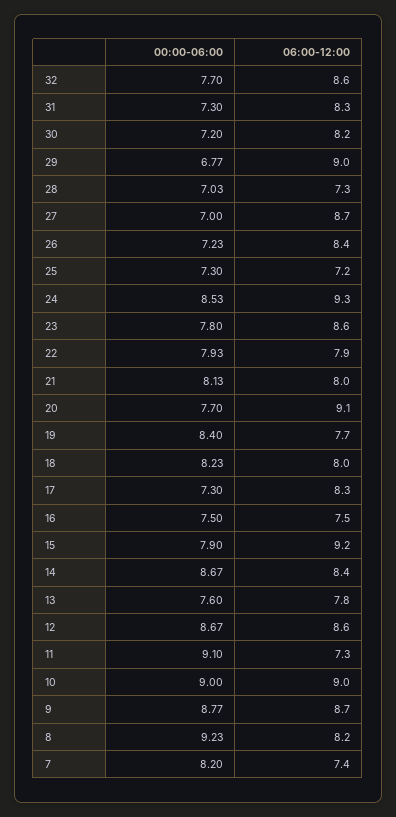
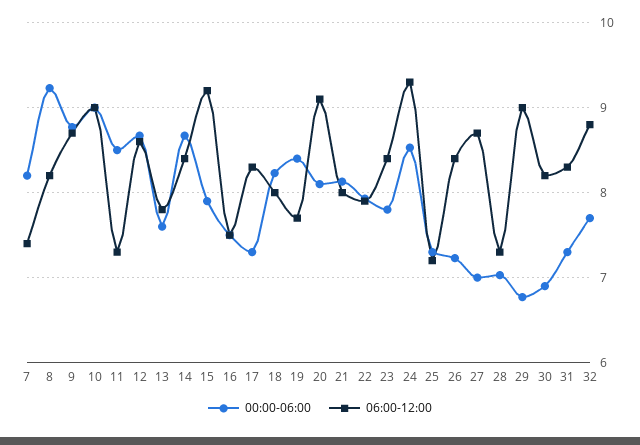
  {
    "00:00-06:00": {
      "32": 7.7,
      "31": 7.3,
-     "30": 7.2,
+     "30": 6.9,
      "29": 6.77,
      "28": 7.03,
      "27": 7,
      "26": 7.23,
      "25": 7.3,
      "24": 8.53,
      "23": 7.8,
      "22": 7.93,
      "21": 8.13,
-     "20": 7.7,
+     "20": 8.1,
      "19": 8.4,
      "18": 8.23,
      "17": 7.3,
      "16": 7.5,
      "15": 7.9,
      "14": 8.67,
      "13": 7.6,
      "12": 8.67,
-     "11": 9.1,
+     "11": 8.5,
      "10": 9,
      "9": 8.77,
      "8": 9.23,
      "7": 8.2
    },
    "06:00-12:00": {
-     "32": 8.6,
+     "32": 8.8,
      "31": 8.3,
      "30": 8.2,
      "29": 9,
      "28": 7.3,
      "27": 8.7,
      "26": 8.4,
      "25": 7.2,
      "24": 9.3,
-     "23": 8.6,
+     "23": 8.4,
      "22": 7.9,
      "21": 8,
      "20": 9.1,
      "19": 7.7,
      "18": 8,
      "17": 8.3,
      "16": 7.5,
      "15": 9.2,
      "14": 8.4,
      "13": 7.8,
      "12": 8.6,
      "11": 7.3,
      "10": 9,
      "9": 8.7,
      "8": 8.2,
      "7": 7.4
    }
  }

